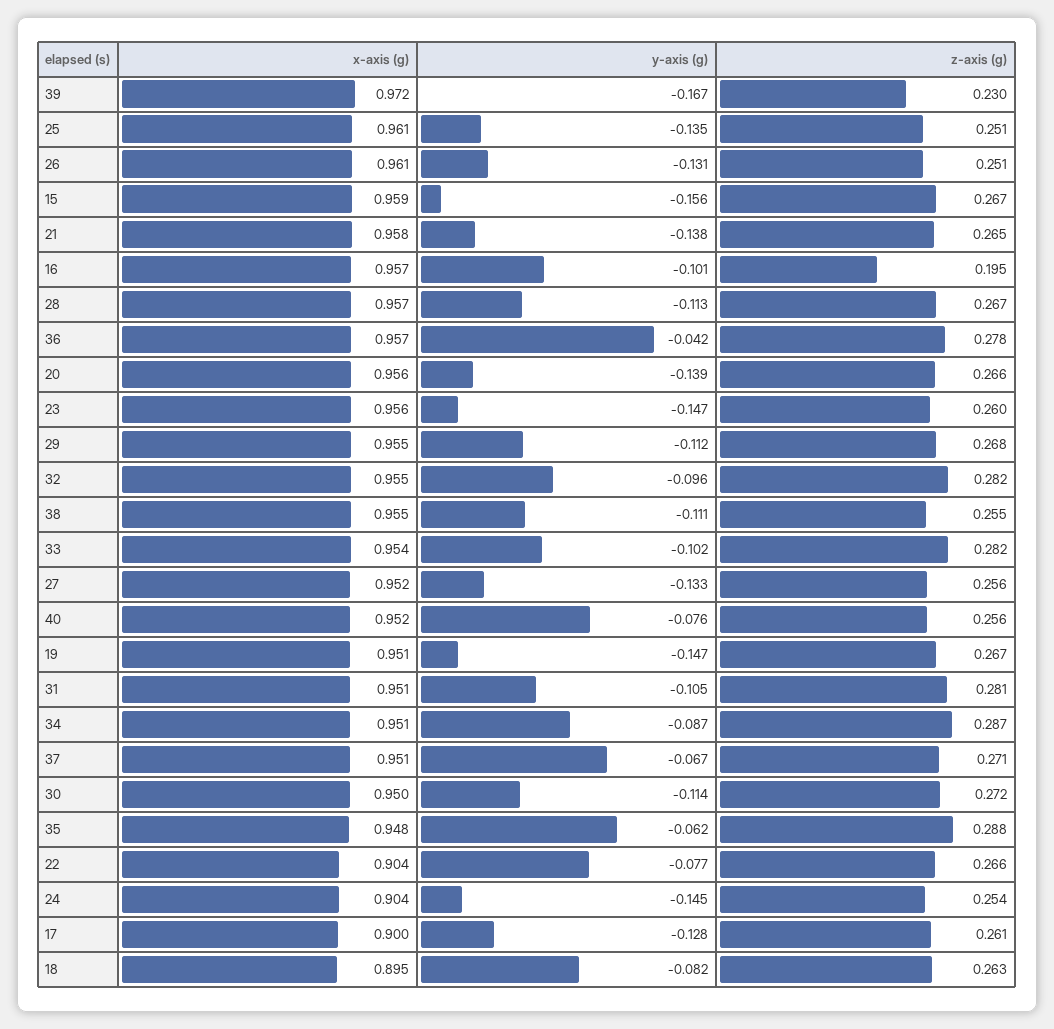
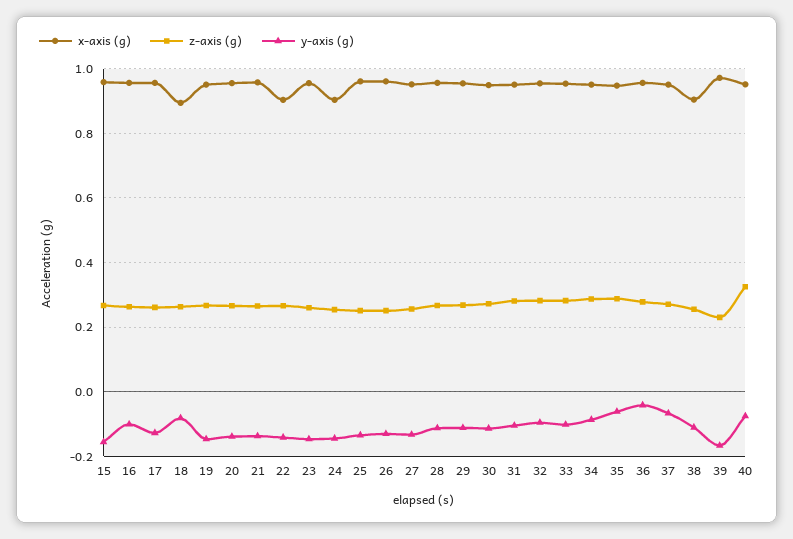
  {
    "x-axis (g)": {
      "39": 0.972,
      "25": 0.961,
      "26": 0.961,
      "15": 0.959,
      "21": 0.958,
      "16": 0.957,
      "28": 0.957,
      "36": 0.957,
      "20": 0.956,
      "23": 0.956,
      "29": 0.955,
      "32": 0.955,
-     "38": 0.955,
+     "38": 0.9,
      "33": 0.954,
      "27": 0.952,
      "40": 0.952,
      "19": 0.951,
      "31": 0.951,
      "34": 0.951,
      "37": 0.951,
      "30": 0.95,
      "35": 0.948,
      "22": 0.904,
      "24": 0.904,
-     "17": 0.9,
+     "17": 0.96,
      "18": 0.895
    },
    "y-axis (g)": {
      "39": -0.167,
      "25": -0.135,
      "26": -0.131,
      "15": -0.156,
      "21": -0.138,
      "16": -0.101,
      "28": -0.113,
      "36": -0.042,
      "20": -0.139,
      "23": -0.147,
      "29": -0.112,
      "32": -0.096,
      "38": -0.111,
      "33": -0.102,
      "27": -0.133,
      "40": -0.076,
      "19": -0.147,
      "31": -0.105,
      "34": -0.087,
      "37": -0.067,
      "30": -0.114,
      "35": -0.062,
-     "22": -0.077,
+     "22": -0.14,
      "24": -0.145,
      "17": -0.128,
      "18": -0.082
    },
    "z-axis (g)": {
      "39": 0.23,
      "25": 0.251,
      "26": 0.251,
      "15": 0.267,
      "21": 0.265,
-     "16": 0.195,
+     "16": 0.26,
      "28": 0.267,
      "36": 0.278,
      "20": 0.266,
      "23": 0.26,
      "29": 0.268,
      "32": 0.282,
      "38": 0.255,
      "33": 0.282,
      "27": 0.256,
-     "40": 0.256,
+     "40": 0.32,
      "19": 0.267,
      "31": 0.281,
      "34": 0.287,
      "37": 0.271,
      "30": 0.272,
      "35": 0.288,
      "22": 0.266,
      "24": 0.254,
      "17": 0.261,
      "18": 0.263
    }
  }

